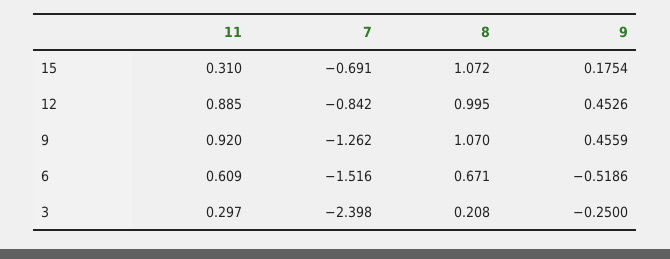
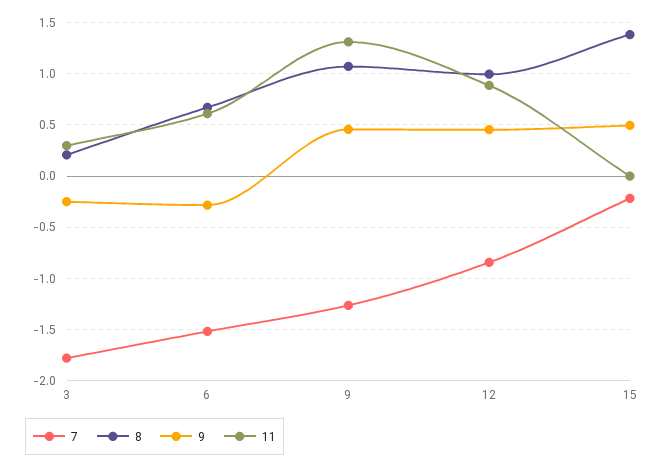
  {
    "11": {
-     "15": 0.31,
+     "15": 0,
      "12": 0.885,
-     "9": 0.92,
+     "9": 1.3,
      "6": 0.609,
      "3": 0.297
    },
    "7": {
-     "15": -0.691,
+     "15": -0.2,
      "12": -0.842,
      "9": -1.262,
      "6": -1.516,
-     "3": -2.398
+     "3": -1.8
    },
    "8": {
-     "15": 1.072,
+     "15": 1.4,
      "12": 0.995,
      "9": 1.07,
      "6": 0.671,
      "3": 0.208
    },
    "9": {
-     "15": 0.1754,
+     "15": 0.5,
      "12": 0.4526,
      "9": 0.4559,
-     "6": -0.5186,
+     "6": -0.3,
      "3": -0.25
    }
  }

